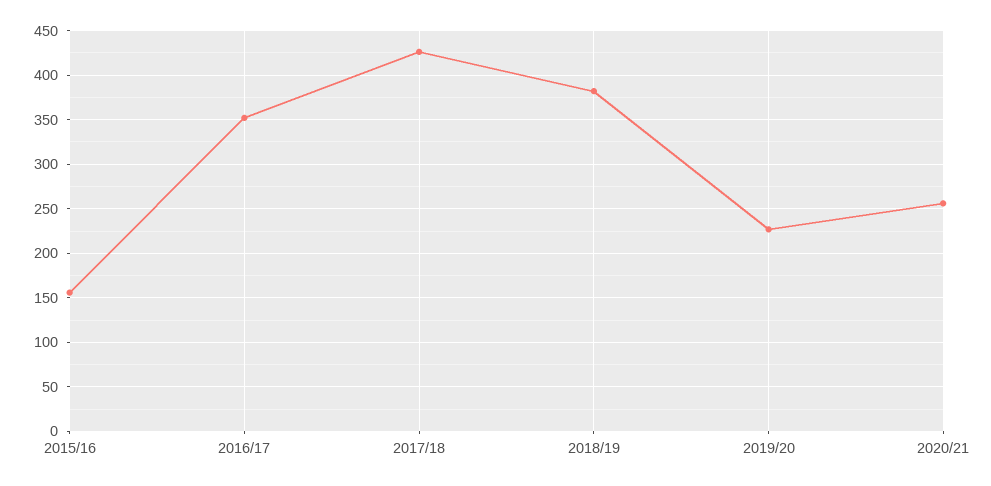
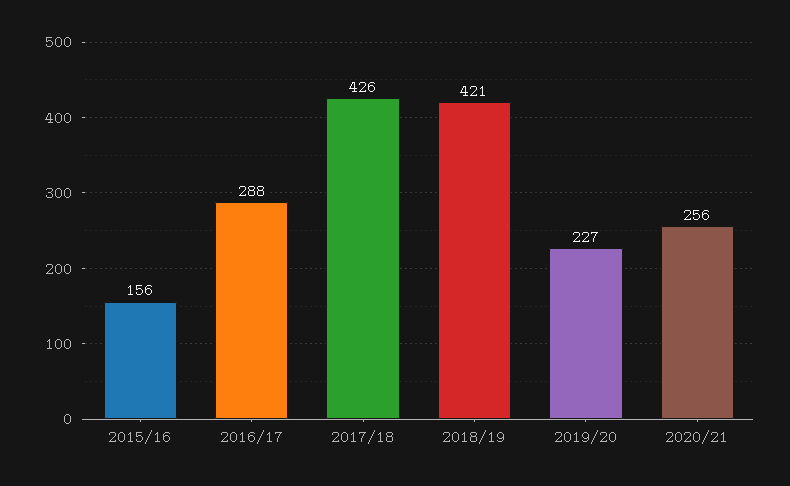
  {
    "2015/16": 156,
-   "2016/17": 350,
+   "2016/17": 288,
    "2017/18": 426,
-   "2018/19": 380,
+   "2018/19": 421,
    "2019/20": 227,
    "2020/21": 256
  }

